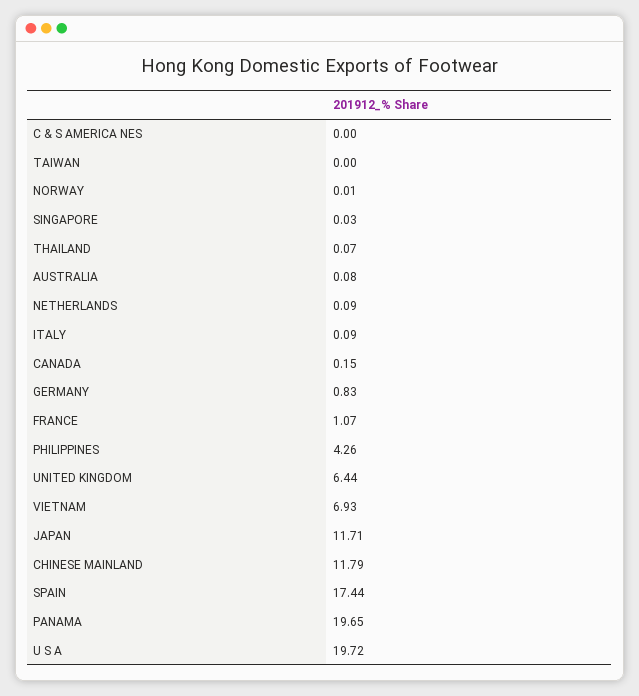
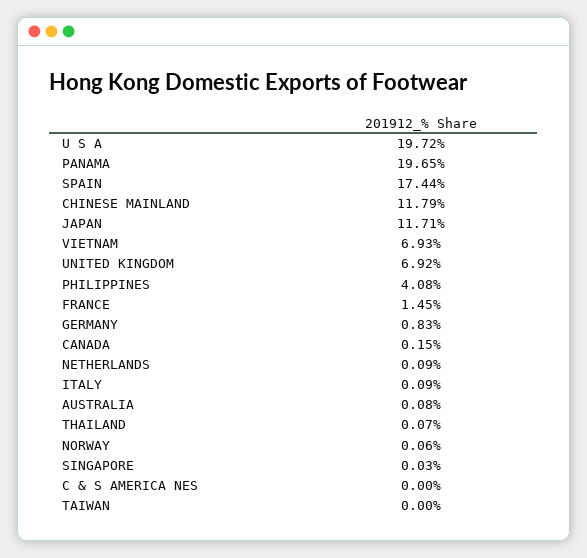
  {
    "C & S AMERICA NES": 0,
    "TAIWAN": 0,
-   "NORWAY": 0.01,
+   "NORWAY": 0.06,
    "SINGAPORE": 0.03,
    "THAILAND": 0.07,
    "AUSTRALIA": 0.08,
    "NETHERLANDS": 0.09,
    "ITALY": 0.09,
    "CANADA": 0.15,
    "GERMANY": 0.83,
-   "FRANCE": 1.07,
+   "FRANCE": 1.45,
-   "PHILIPPINES": 4.26,
+   "PHILIPPINES": 4.08,
-   "UNITED KINGDOM": 6.44,
+   "UNITED KINGDOM": 6.92,
    "VIETNAM": 6.93,
    "JAPAN": 11.71,
    "CHINESE MAINLAND": 11.79,
    "SPAIN": 17.44,
    "PANAMA": 19.65,
    "U S A": 19.72
  }

